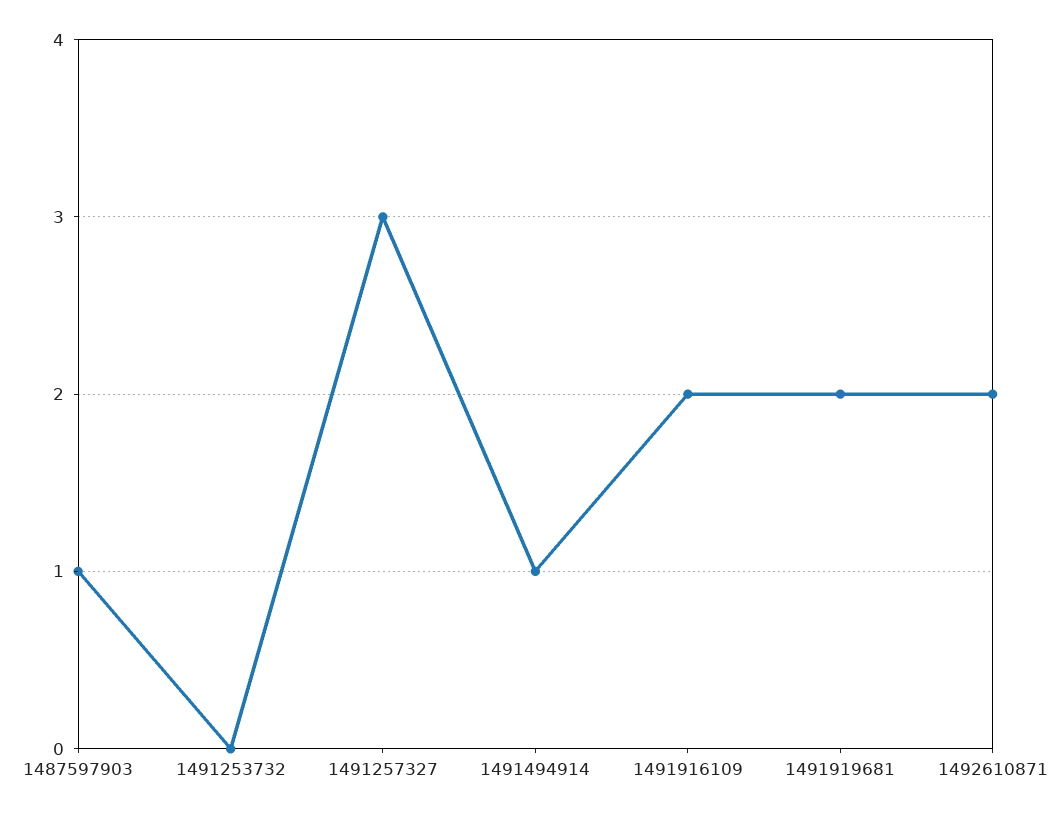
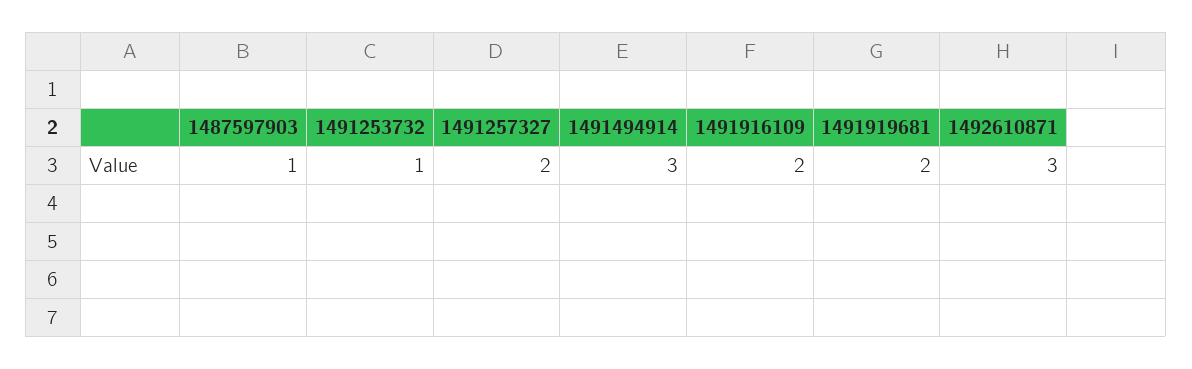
  {
    "1487597903": 1,
-   "1491253732": 0,
+   "1491253732": 1,
-   "1491257327": 3,
+   "1491257327": 2,
-   "1491494914": 1,
+   "1491494914": 3,
    "1491916109": 2,
    "1491919681": 2,
-   "1492610871": 2
+   "1492610871": 3
  }

